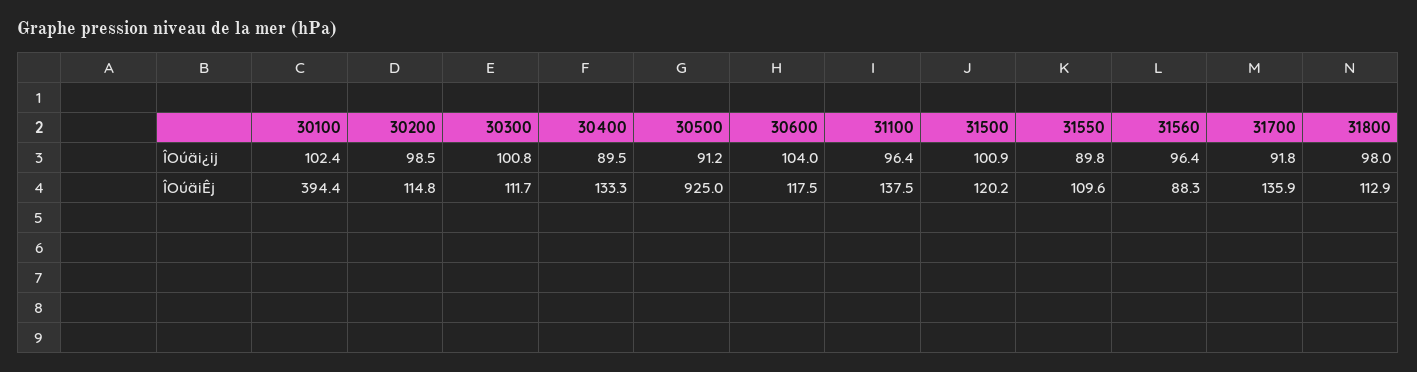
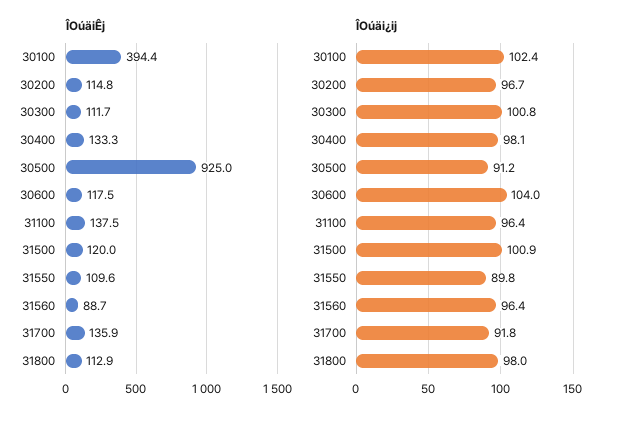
  {
    "ÎOúäi¿ij": {
      "30100": 102.4,
-     "30200": 98.5,
+     "30200": 96.7,
      "30300": 100.8,
-     "30400": 89.5,
+     "30400": 98.1,
      "30500": 91.2,
      "30600": 104,
      "31100": 96.4,
      "31500": 100.9,
      "31550": 89.8,
      "31560": 96.4,
      "31700": 91.8,
      "31800": 98
    },
    "ÎOúäiÊj": {
      "30100": 394.4,
      "30200": 114.8,
      "30300": 111.7,
      "30400": 133.3,
      "30500": 925,
      "30600": 117.5,
      "31100": 137.5,
-     "31500": 120.2,
+     "31500": 120,
      "31550": 109.6,
-     "31560": 88.3,
+     "31560": 88.7,
      "31700": 135.9,
      "31800": 112.9
    }
  }

